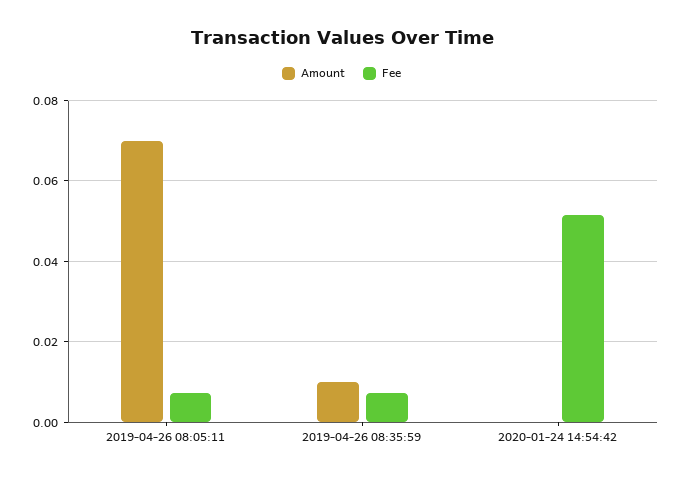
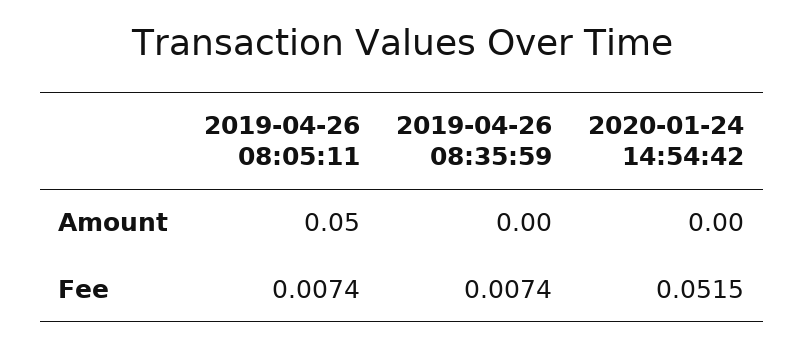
  {
    "Amount": {
-     "2019-04-26 08:05:11": 0.07,
+     "2019-04-26 08:05:11": 0.05,
-     "2019-04-26 08:35:59": 0.01,
+     "2019-04-26 08:35:59": 0,
      "2020-01-24 14:54:42": 0
    },
    "Fee": {
      "2019-04-26 08:05:11": 0.0074,
      "2019-04-26 08:35:59": 0.0074,
      "2020-01-24 14:54:42": 0.0515
    }
  }

